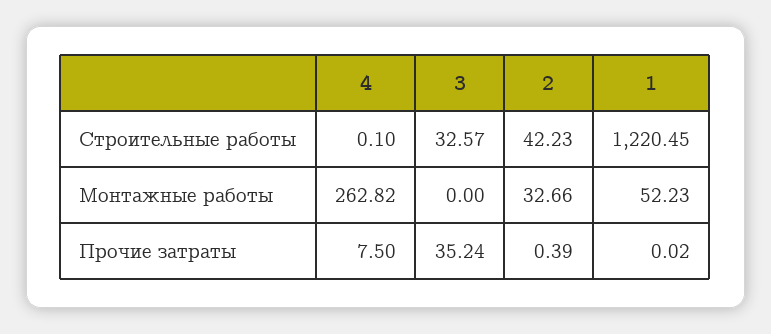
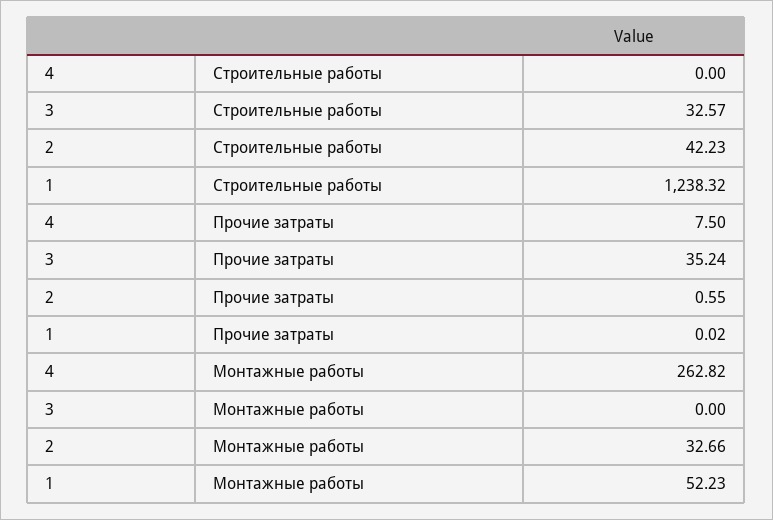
  {
    "4": {
-     "Строительные работы": 0.1,
+     "Строительные работы": 0,
      "Монтажные работы": 262.82,
      "Прочие затраты": 7.5
    },
    "3": {
      "Строительные работы": 32.57,
      "Монтажные работы": 0,
      "Прочие затраты": 35.24
    },
    "2": {
      "Строительные работы": 42.23,
      "Монтажные работы": 32.66,
-     "Прочие затраты": 0.39
+     "Прочие затраты": 0.55
    },
    "1": {
-     "Строительные работы": 1220.45,
+     "Строительные работы": 1238.32,
      "Монтажные работы": 52.23,
      "Прочие затраты": 0.02
    }
  }

